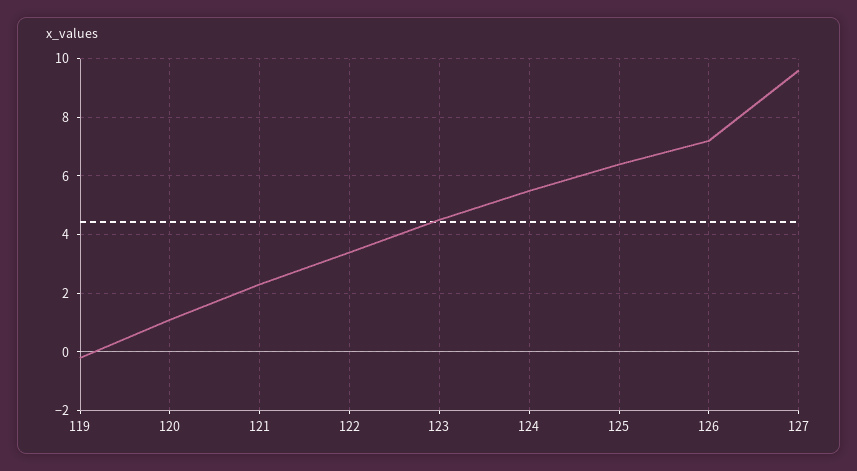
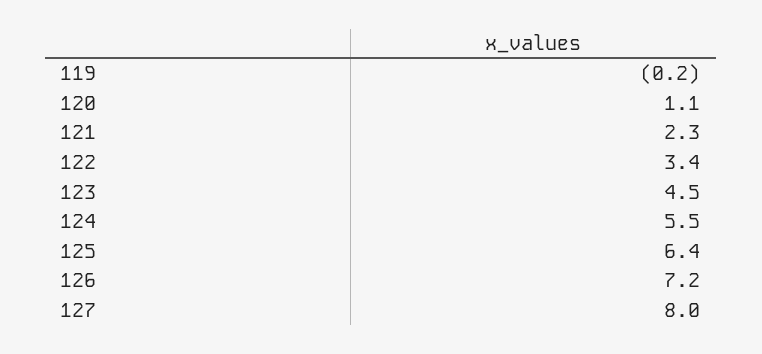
  {
    "119": -0.2,
    "120": 1.1,
    "121": 2.3,
    "122": 3.4,
    "123": 4.5,
    "124": 5.5,
    "125": 6.4,
    "126": 7.2,
-   "127": 9.5
+   "127": 8
  }

